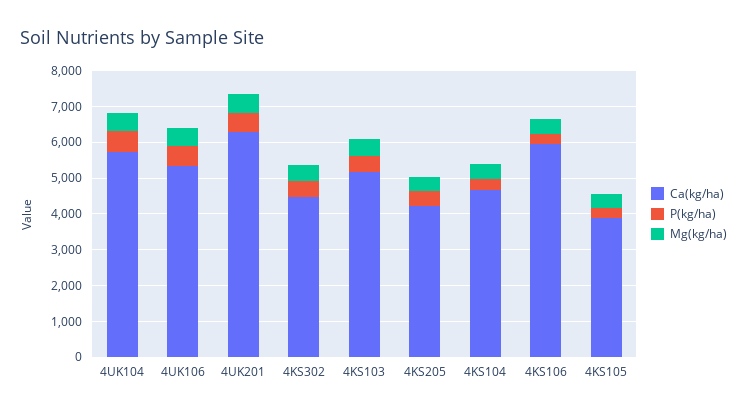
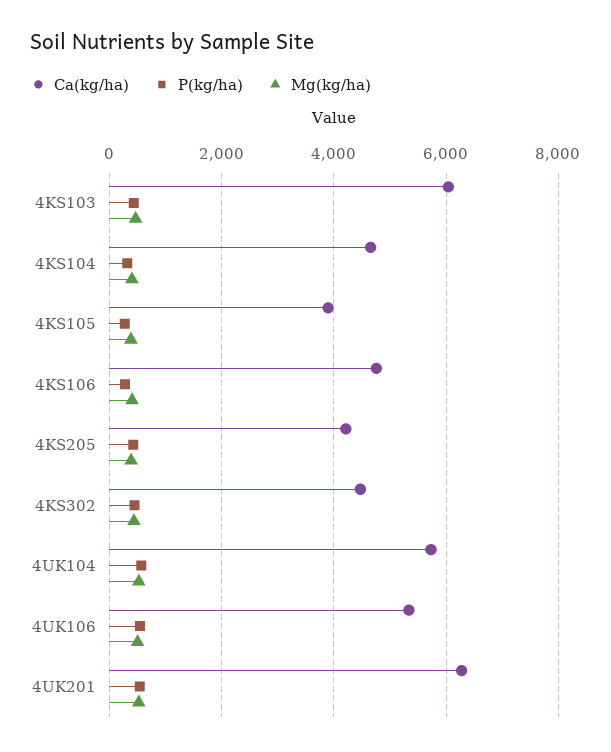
  {
    "Ca(kg/ha)": {
      "4UK104": 5800,
      "4UK106": 5400,
      "4UK201": 6200,
      "4KS302": 4400,
-     "4KS103": 5250,
+     "4KS103": 6000,
      "4KS205": 4200,
      "4KS104": 4600,
-     "4KS106": 6000,
+     "4KS106": 4800,
      "4KS105": 3800
    },
    "P(kg/ha)": {
      "4UK104": 600,
      "4UK106": 600,
      "4UK201": 600,
      "4KS302": 400,
      "4KS103": 400,
      "4KS205": 400,
      "4KS104": 400,
      "4KS106": 200,
      "4KS105": 200
    },
    "Mg(kg/ha)": {
      "4UK104": 600,
      "4UK106": 600,
      "4UK201": 600,
      "4KS302": 400,
      "4KS103": 400,
      "4KS205": 400,
      "4KS104": 400,
      "4KS106": 400,
      "4KS105": 400
    }
  }

